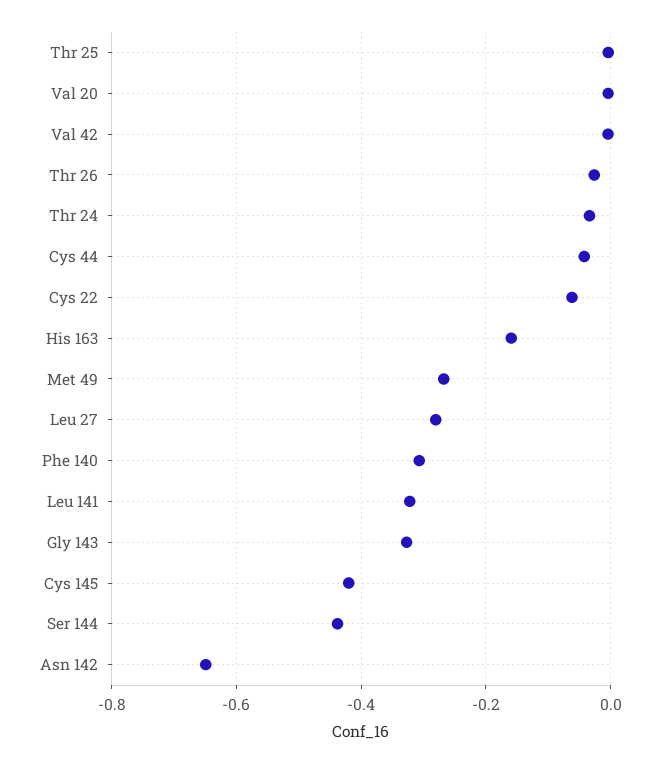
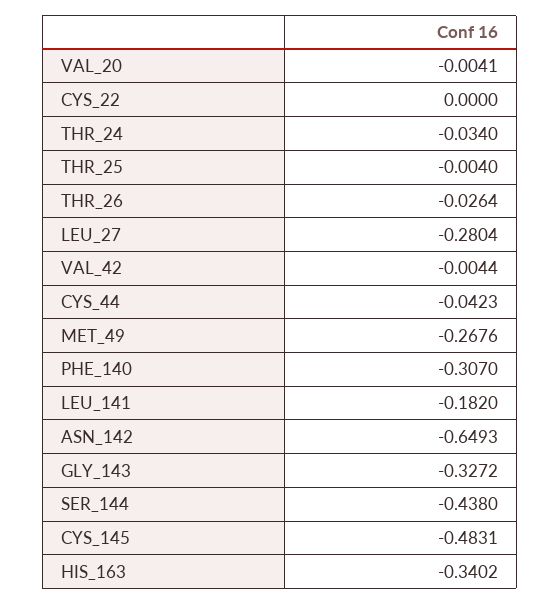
  {
    "Thr 25": -0.004,
    "Val 20": -0.0041,
    "Val 42": -0.0044,
    "Thr 26": -0.0264,
    "Thr 24": -0.034,
    "Cys 44": -0.0423,
-   "Cys 22": -0.06,
+   "Cys 22": 0,
-   "His 163": -0.16,
+   "His 163": -0.3402,
    "Met 49": -0.2676,
    "Leu 27": -0.2804,
    "Phe 140": -0.307,
-   "Leu 141": -0.32,
+   "Leu 141": -0.182,
    "Gly 143": -0.3272,
-   "Cys 145": -0.42,
+   "Cys 145": -0.4831,
    "Ser 144": -0.438,
    "Asn 142": -0.6493
  }

